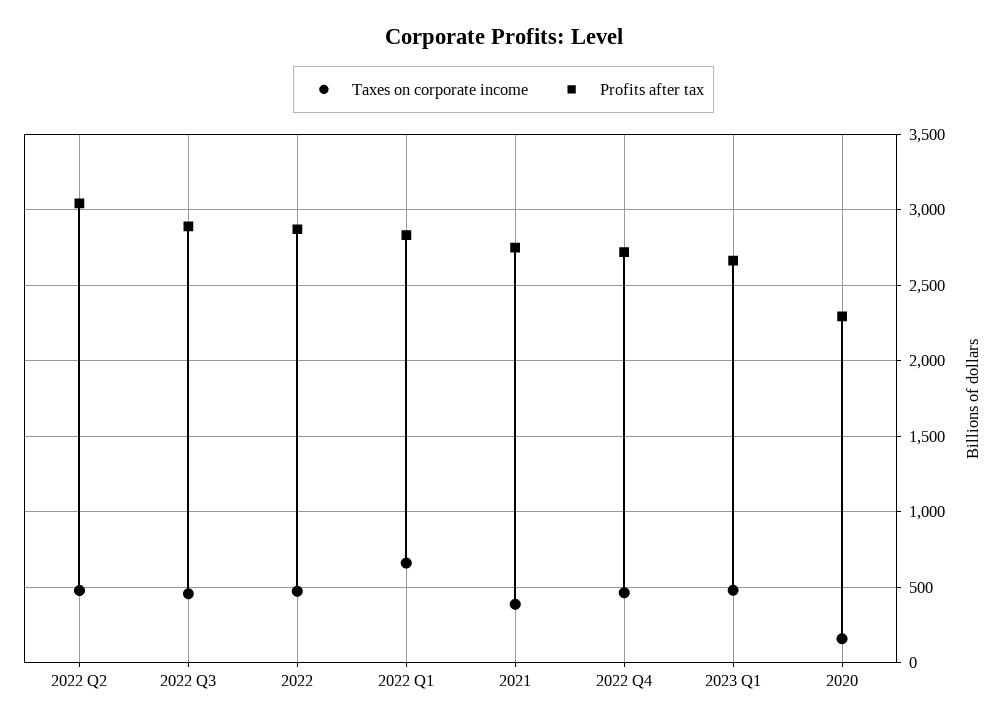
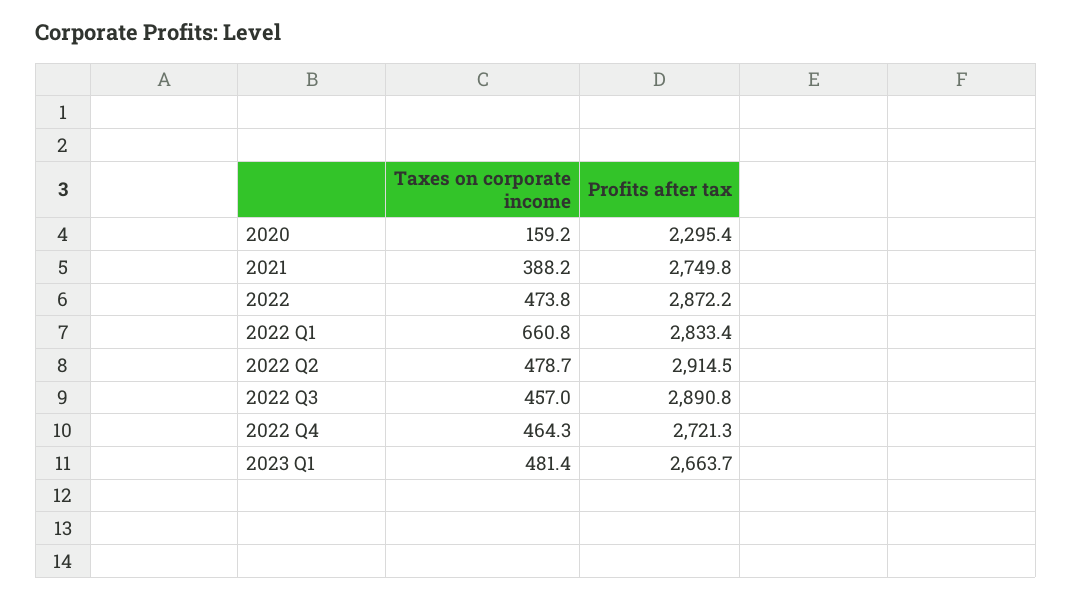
  {
    "Taxes on corporate income": {
      "2022 Q2": 478.7,
      "2022 Q3": 457,
      "2022": 473.8,
      "2022 Q1": 660.8,
      "2021": 388.2,
      "2022 Q4": 464.3,
      "2023 Q1": 481.4,
      "2020": 159.2
    },
    "Profits after tax": {
-     "2022 Q2": 3050,
+     "2022 Q2": 2914.5,
      "2022 Q3": 2890.8,
      "2022": 2872.2,
      "2022 Q1": 2833.4,
      "2021": 2749.8,
      "2022 Q4": 2721.3,
      "2023 Q1": 2663.7,
      "2020": 2295.4
    }
  }

